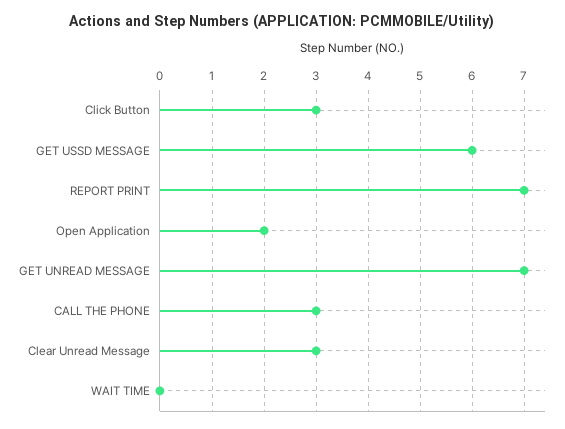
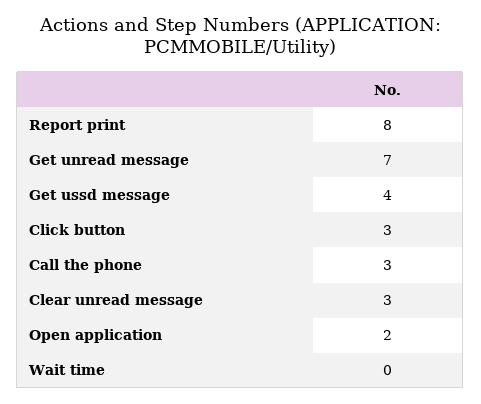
  {
    "Click Button": 3,
-   "GET USSD MESSAGE": 6,
+   "GET USSD MESSAGE": 4,
-   "REPORT PRINT": 7,
+   "REPORT PRINT": 8,
    "Open Application": 2,
    "GET UNREAD MESSAGE": 7,
    "CALL THE PHONE": 3,
    "Clear Unread Message": 3,
    "WAIT TIME": 0
  }

